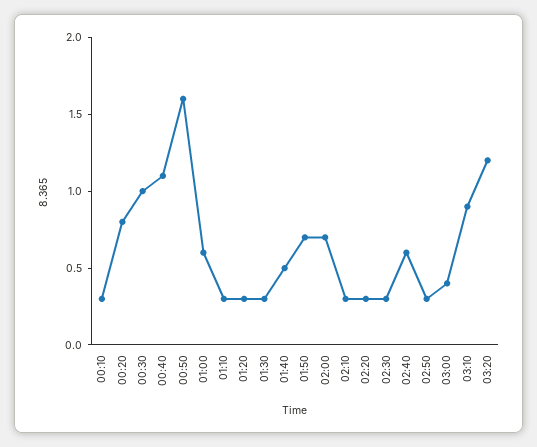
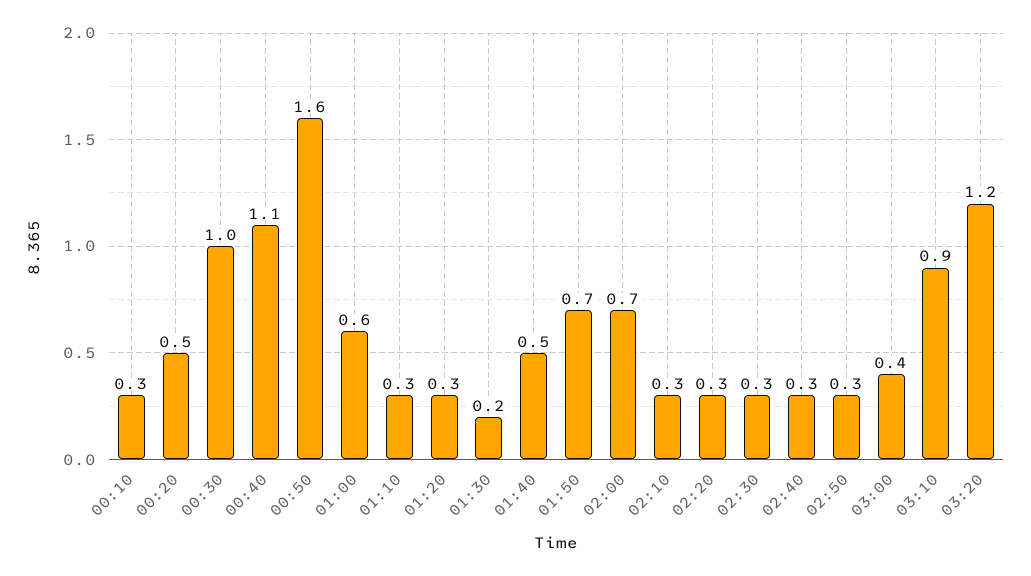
  {
    "00:10": 0.3,
-   "00:20": 0.8,
+   "00:20": 0.5,
    "00:30": 1,
    "00:40": 1.1,
    "00:50": 1.6,
    "01:00": 0.6,
    "01:10": 0.3,
    "01:20": 0.3,
-   "01:30": 0.3,
+   "01:30": 0.2,
    "01:40": 0.5,
    "01:50": 0.7,
    "02:00": 0.7,
    "02:10": 0.3,
    "02:20": 0.3,
    "02:30": 0.3,
-   "02:40": 0.6,
+   "02:40": 0.3,
    "02:50": 0.3,
    "03:00": 0.4,
    "03:10": 0.9,
    "03:20": 1.2
  }

